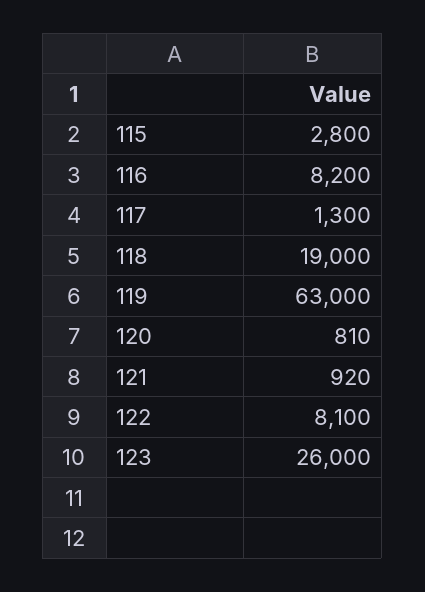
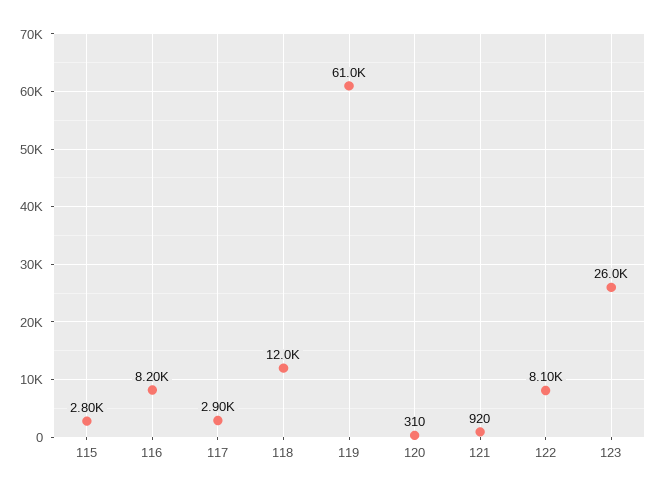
  {
    "115": 2800,
    "116": 8200,
-   "117": 1300,
+   "117": 2900,
-   "118": 19000,
+   "118": 12000,
-   "119": 63000,
+   "119": 61000,
-   "120": 810,
+   "120": 310,
    "121": 920,
    "122": 8100,
    "123": 26000
  }

